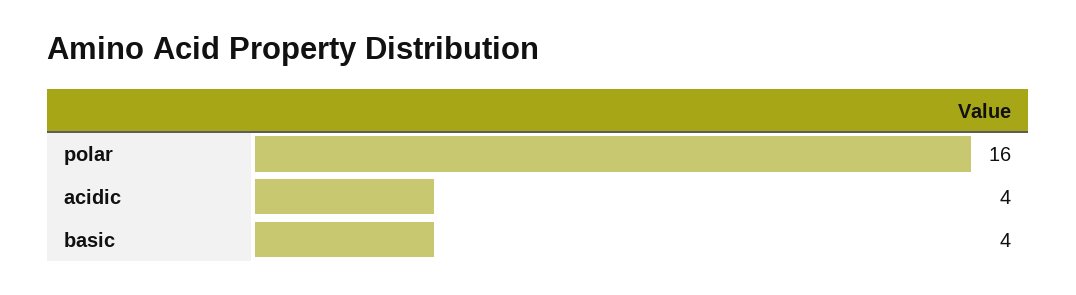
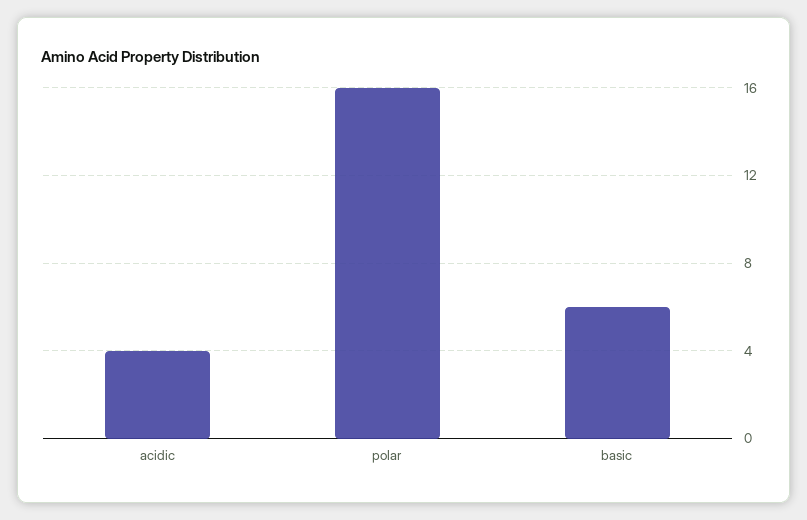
  {
    "polar": 16,
    "acidic": 4,
-   "basic": 4
+   "basic": 6
  }

